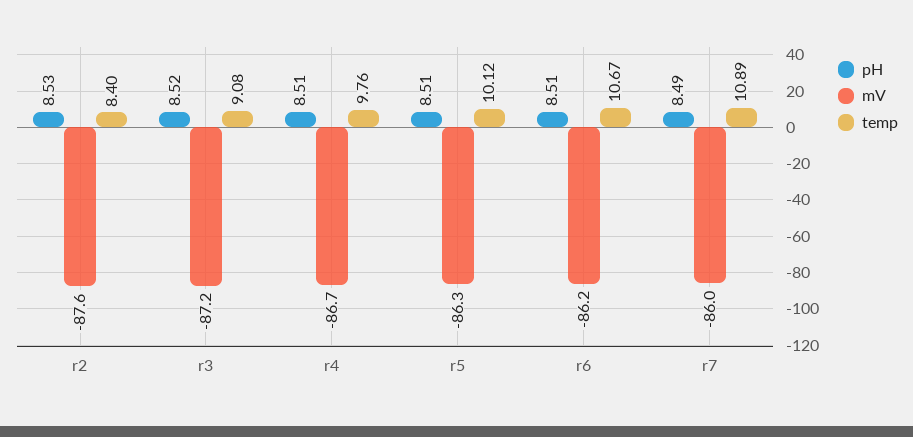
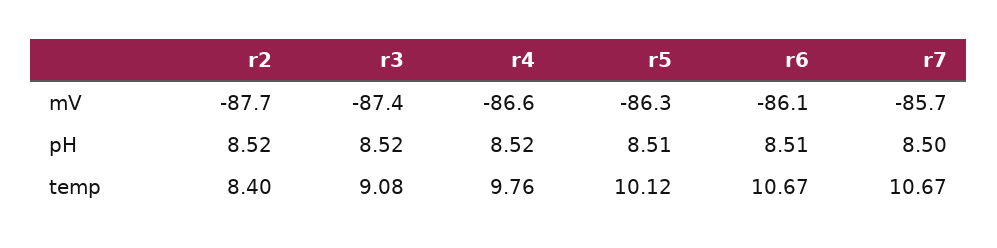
  {
    "pH": {
-     "r2": 8.53,
+     "r2": 8.52,
      "r3": 8.52,
-     "r4": 8.51,
+     "r4": 8.52,
      "r5": 8.51,
      "r6": 8.51,
-     "r7": 8.49
+     "r7": 8.5
    },
    "mV": {
-     "r2": -87.6,
+     "r2": -87.7,
-     "r3": -87.2,
+     "r3": -87.4,
-     "r4": -86.7,
+     "r4": -86.6,
      "r5": -86.3,
-     "r6": -86.2,
+     "r6": -86.1,
-     "r7": -86
+     "r7": -85.7
    },
    "temp": {
      "r2": 8.4,
      "r3": 9.08,
      "r4": 9.76,
      "r5": 10.12,
      "r6": 10.67,
-     "r7": 10.89
+     "r7": 10.67
    }
  }

